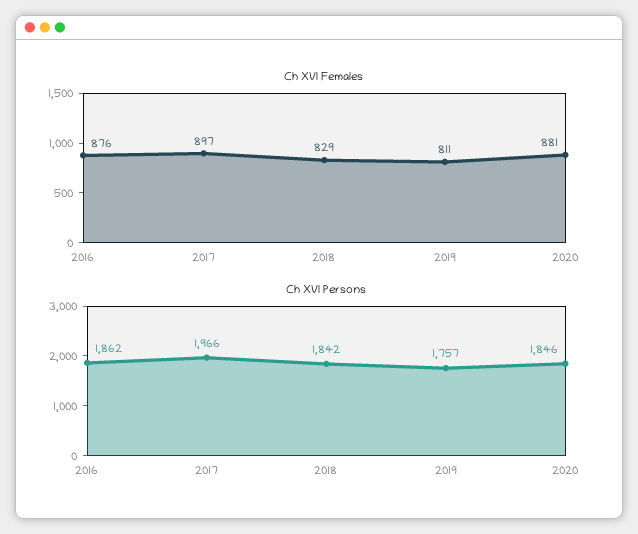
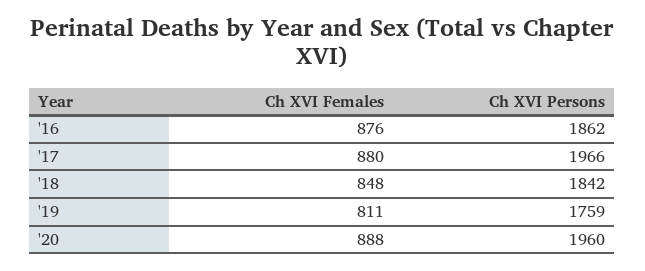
  {
    "Ch XVI Females": {
      "2016": 876,
-     "2017": 897,
+     "2017": 880,
-     "2018": 829,
+     "2018": 848,
      "2019": 811,
-     "2020": 881
+     "2020": 888
    },
    "Ch XVI Persons": {
      "2016": 1862,
      "2017": 1966,
      "2018": 1842,
-     "2019": 1757,
+     "2019": 1759,
-     "2020": 1846
+     "2020": 1960
    }
  }

